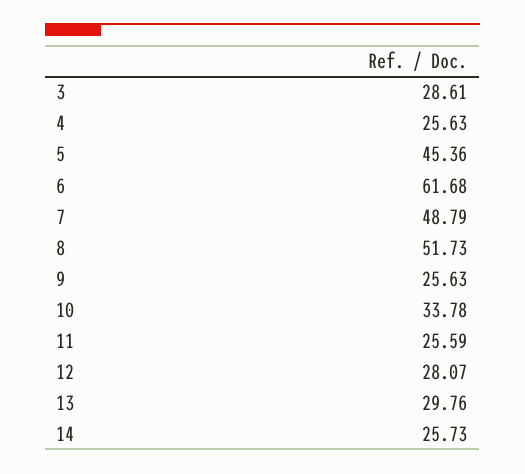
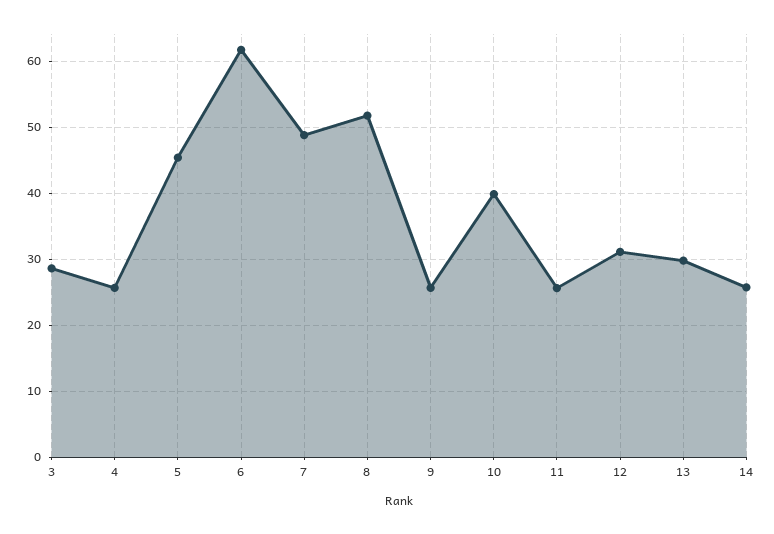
  {
    "3": 28.61,
    "4": 25.63,
    "5": 45.36,
    "6": 61.68,
    "7": 48.79,
    "8": 51.73,
    "9": 25.63,
-   "10": 33.78,
+   "10": 40,
    "11": 25.59,
-   "12": 28.07,
+   "12": 31,
    "13": 29.76,
    "14": 25.73
  }

